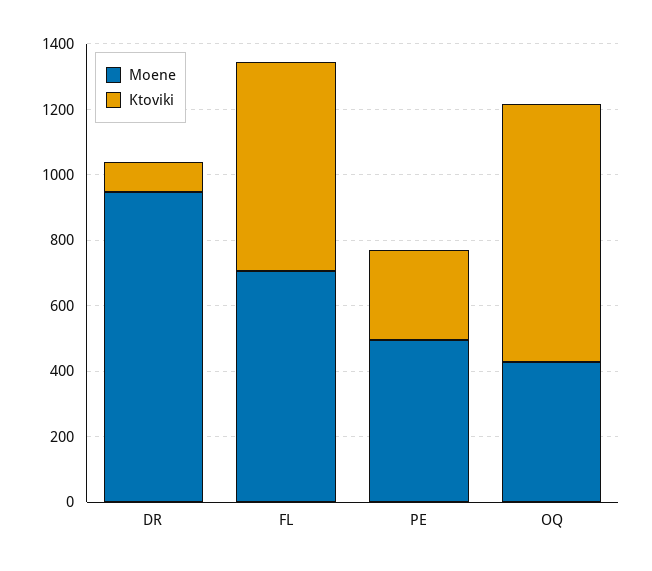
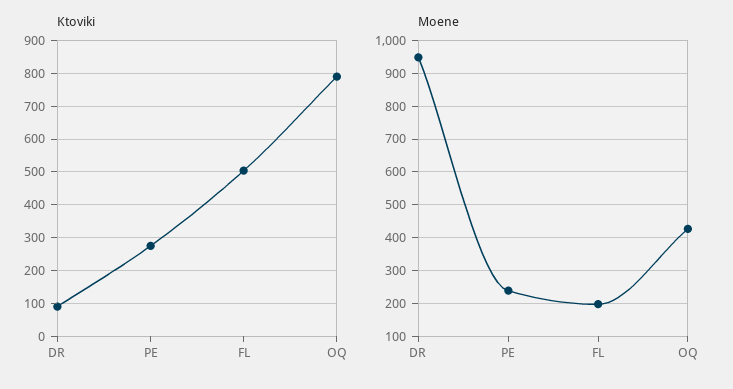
  {
    "Moene": {
      "DR": 940,
-     "FL": 700,
+     "FL": 200,
-     "PE": 500,
+     "PE": 240,
      "OQ": 420
    },
    "Ktoviki": {
      "DR": 100,
-     "FL": 650,
+     "FL": 500,
      "PE": 280,
      "OQ": 800
    }
  }

